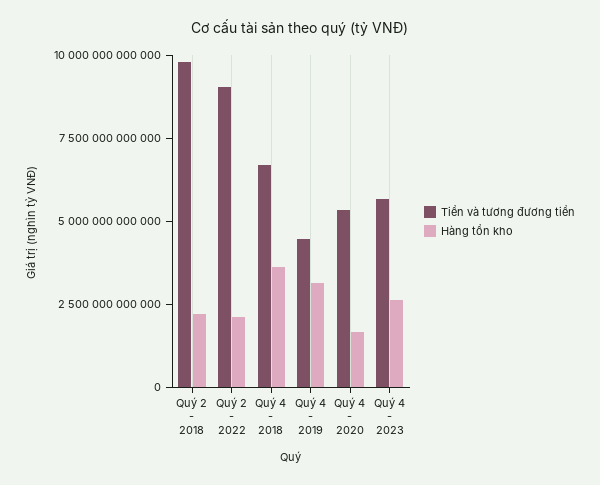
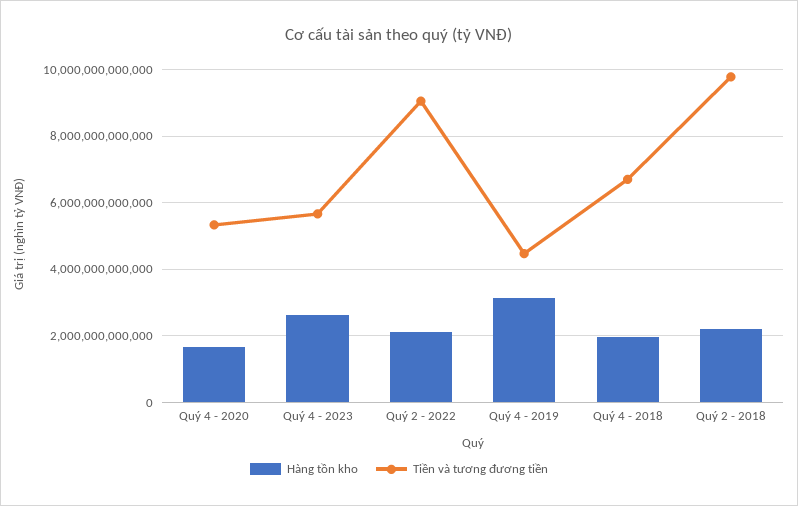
  {
    "Tiền và tương đương tiền": {
      "Quý 2 - 2018": 9800000000000,
      "Quý 2 - 2022": 9000000000000,
      "Quý 4 - 2018": 6800000000000,
      "Quý 4 - 2019": 4400000000000,
      "Quý 4 - 2020": 5400000000000,
      "Quý 4 - 2023": 5600000000000
    },
    "Hàng tồn kho": {
      "Quý 2 - 2018": 2200000000000,
      "Quý 2 - 2022": 2200000000000,
-     "Quý 4 - 2018": 3500000000000,
+     "Quý 4 - 2018": 2000000000000,
      "Quý 4 - 2019": 3200000000000,
      "Quý 4 - 2020": 1600000000000,
      "Quý 4 - 2023": 2600000000000
    }
  }

